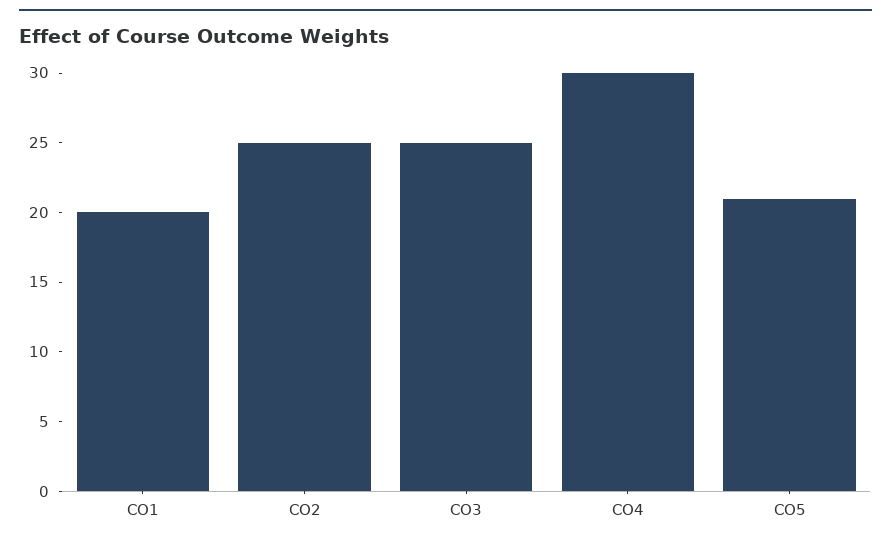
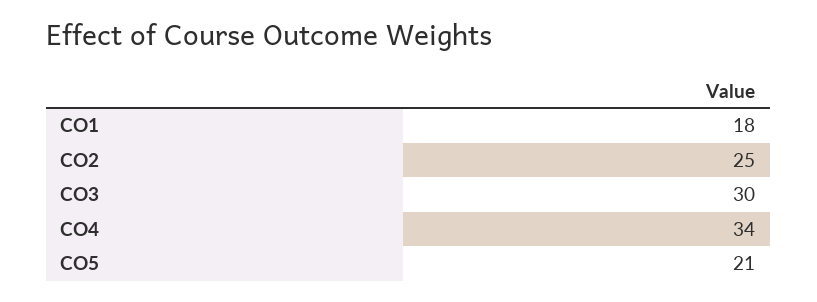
  {
-   "CO1": 20,
+   "CO1": 18,
    "CO2": 25,
-   "CO3": 25,
+   "CO3": 30,
-   "CO4": 30,
+   "CO4": 34,
    "CO5": 21
  }

